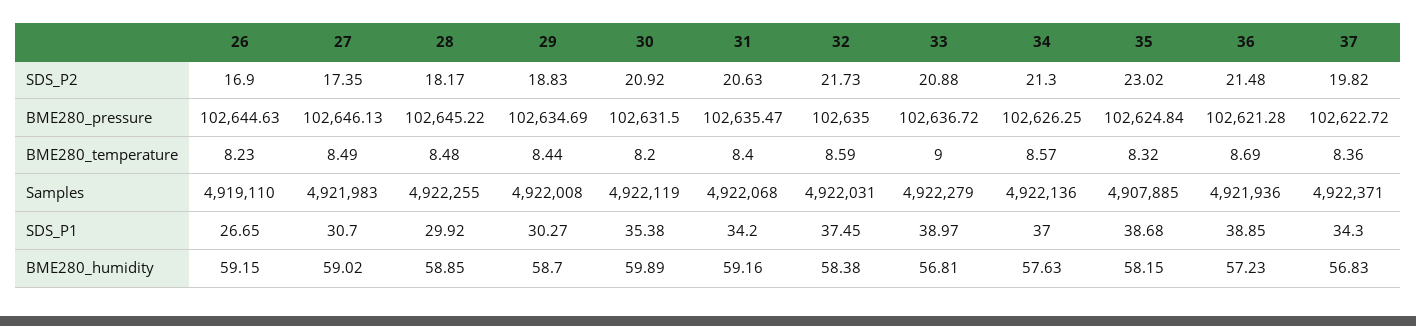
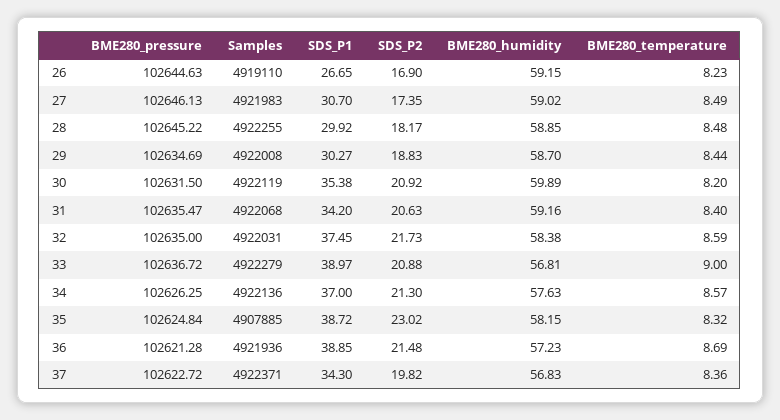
  {
    "26": {
      "SDS_P2": 16.9,
      "BME280_pressure": 102644.63,
      "BME280_temperature": 8.23,
      "Samples": 4919110,
      "SDS_P1": 26.65,
      "BME280_humidity": 59.15
    },
    "27": {
      "SDS_P2": 17.35,
      "BME280_pressure": 102646.13,
      "BME280_temperature": 8.49,
      "Samples": 4921983,
      "SDS_P1": 30.7,
      "BME280_humidity": 59.02
    },
    "28": {
      "SDS_P2": 18.17,
      "BME280_pressure": 102645.22,
      "BME280_temperature": 8.48,
      "Samples": 4922255,
      "SDS_P1": 29.92,
      "BME280_humidity": 58.85
    },
    "29": {
      "SDS_P2": 18.83,
      "BME280_pressure": 102634.69,
      "BME280_temperature": 8.44,
      "Samples": 4922008,
      "SDS_P1": 30.27,
      "BME280_humidity": 58.7
    },
    "30": {
      "SDS_P2": 20.92,
      "BME280_pressure": 102631.5,
      "BME280_temperature": 8.2,
      "Samples": 4922119,
      "SDS_P1": 35.38,
      "BME280_humidity": 59.89
    },
    "31": {
      "SDS_P2": 20.63,
      "BME280_pressure": 102635.47,
      "BME280_temperature": 8.4,
      "Samples": 4922068,
      "SDS_P1": 34.2,
      "BME280_humidity": 59.16
    },
    "32": {
      "SDS_P2": 21.73,
      "BME280_pressure": 102635,
      "BME280_temperature": 8.59,
      "Samples": 4922031,
      "SDS_P1": 37.45,
      "BME280_humidity": 58.38
    },
    "33": {
      "SDS_P2": 20.88,
      "BME280_pressure": 102636.72,
      "BME280_temperature": 9,
      "Samples": 4922279,
      "SDS_P1": 38.97,
      "BME280_humidity": 56.81
    },
    "34": {
      "SDS_P2": 21.3,
      "BME280_pressure": 102626.25,
      "BME280_temperature": 8.57,
      "Samples": 4922136,
      "SDS_P1": 37,
      "BME280_humidity": 57.63
    },
    "35": {
      "SDS_P2": 23.02,
      "BME280_pressure": 102624.84,
      "BME280_temperature": 8.32,
      "Samples": 4907885,
-     "SDS_P1": 38.68,
+     "SDS_P1": 38.72,
      "BME280_humidity": 58.15
    },
    "36": {
      "SDS_P2": 21.48,
      "BME280_pressure": 102621.28,
      "BME280_temperature": 8.69,
      "Samples": 4921936,
      "SDS_P1": 38.85,
      "BME280_humidity": 57.23
    },
    "37": {
      "SDS_P2": 19.82,
      "BME280_pressure": 102622.72,
      "BME280_temperature": 8.36,
      "Samples": 4922371,
      "SDS_P1": 34.3,
      "BME280_humidity": 56.83
    }
  }

